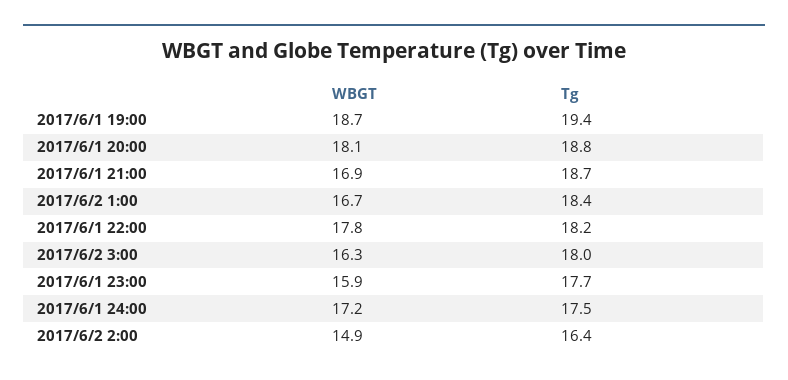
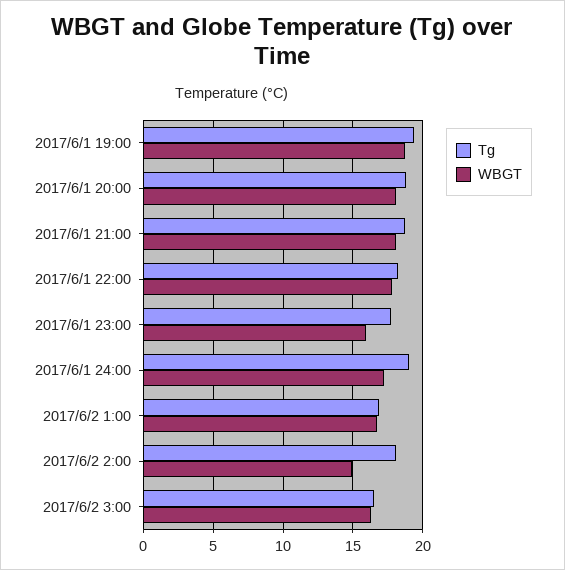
  {
    "WBGT": {
      "2017/6/1 19:00": 18.7,
      "2017/6/1 20:00": 18.1,
-     "2017/6/1 21:00": 16.9,
+     "2017/6/1 21:00": 18,
      "2017/6/2 1:00": 16.7,
      "2017/6/1 22:00": 17.8,
      "2017/6/2 3:00": 16.3,
      "2017/6/1 23:00": 15.9,
      "2017/6/1 24:00": 17.2,
      "2017/6/2 2:00": 14.9
    },
    "Tg": {
      "2017/6/1 19:00": 19.4,
      "2017/6/1 20:00": 18.8,
      "2017/6/1 21:00": 18.7,
-     "2017/6/2 1:00": 18.4,
+     "2017/6/2 1:00": 17,
      "2017/6/1 22:00": 18.2,
-     "2017/6/2 3:00": 18,
+     "2017/6/2 3:00": 16.5,
      "2017/6/1 23:00": 17.7,
-     "2017/6/1 24:00": 17.5,
+     "2017/6/1 24:00": 19,
-     "2017/6/2 2:00": 16.4
+     "2017/6/2 2:00": 18
    }
  }

